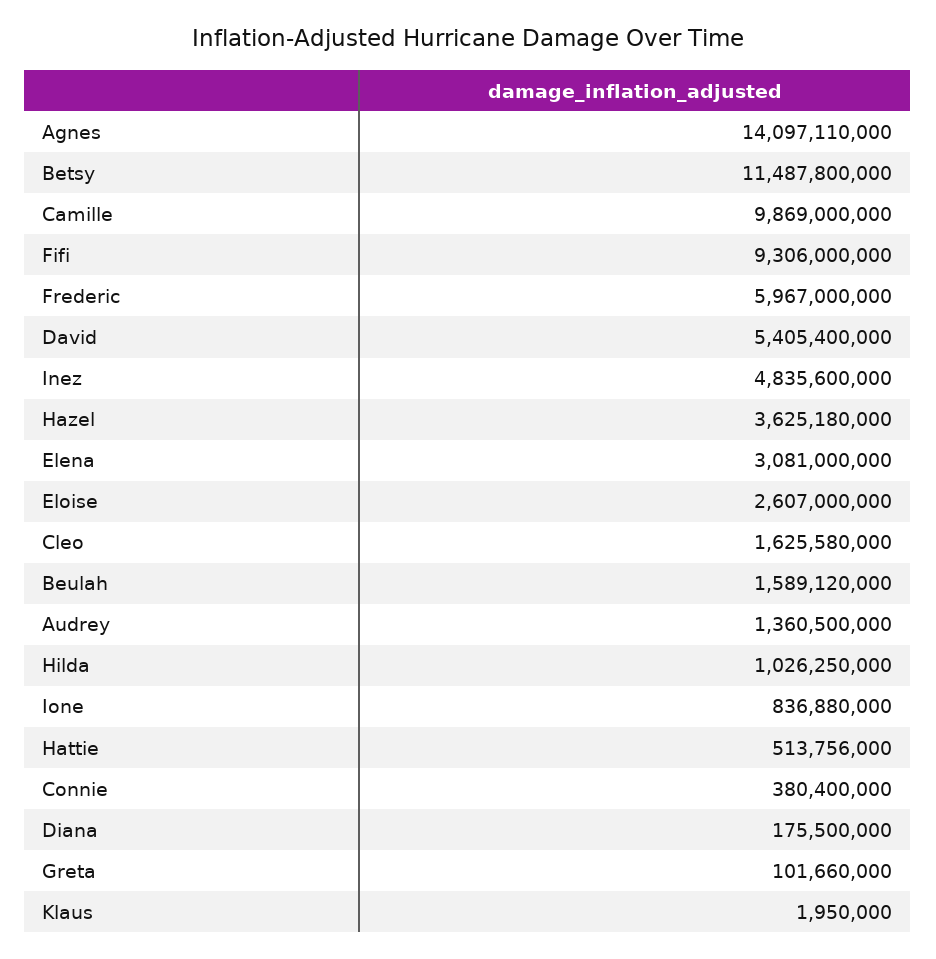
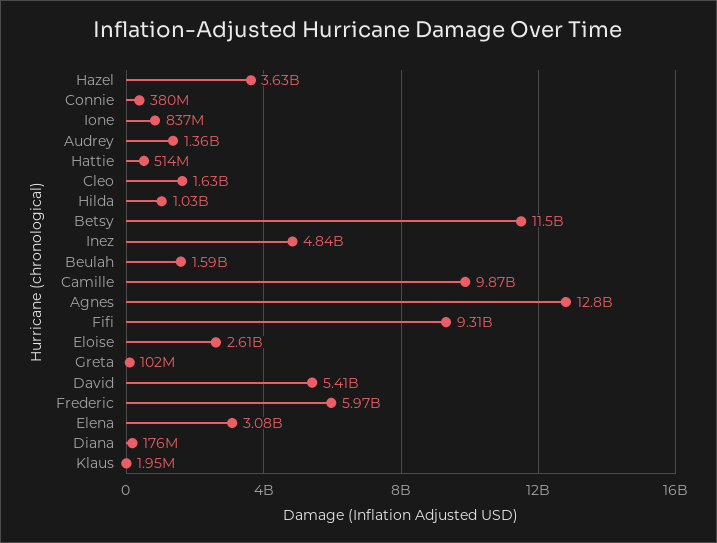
  {
-   "Agnes": 14097110000,
+   "Agnes": 12800000000,
    "Betsy": 11487800000,
    "Camille": 9869000000,
    "Fifi": 9306000000,
    "Frederic": 5967000000,
    "David": 5405400000,
    "Inez": 4835600000,
    "Hazel": 3625180000,
    "Elena": 3081000000,
    "Eloise": 2607000000,
    "Cleo": 1625580000,
    "Beulah": 1589120000,
    "Audrey": 1360500000,
    "Hilda": 1026250000,
    "Ione": 836880000,
    "Hattie": 513756000,
    "Connie": 380400000,
    "Diana": 175500000,
    "Greta": 101660000,
    "Klaus": 1950000
  }

